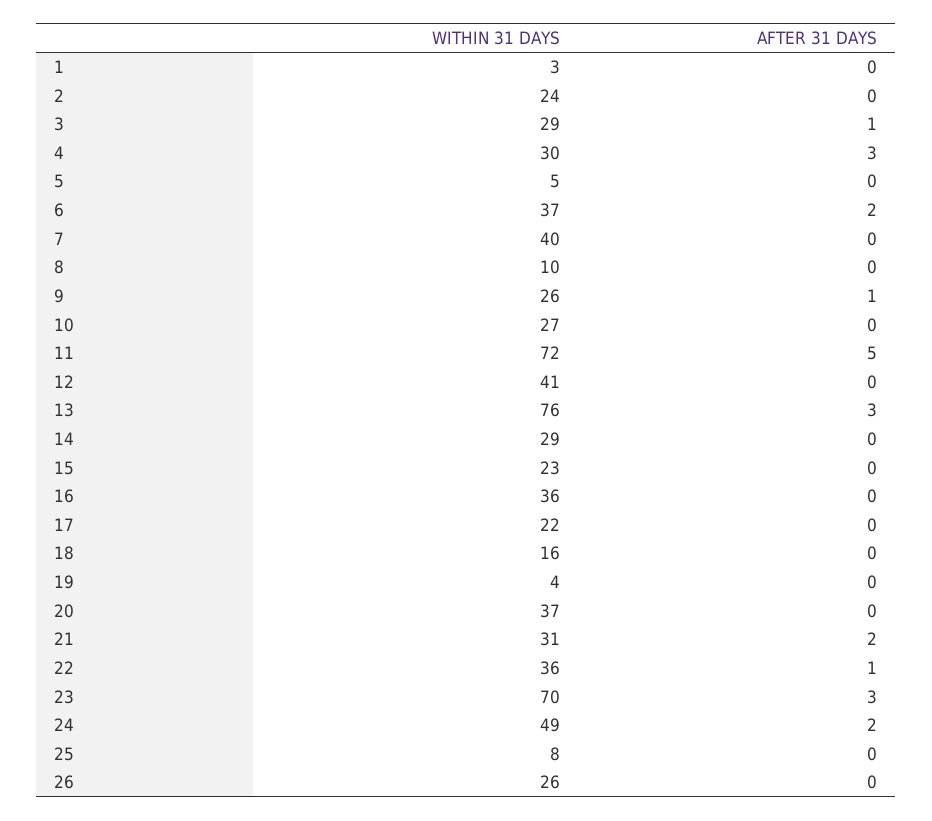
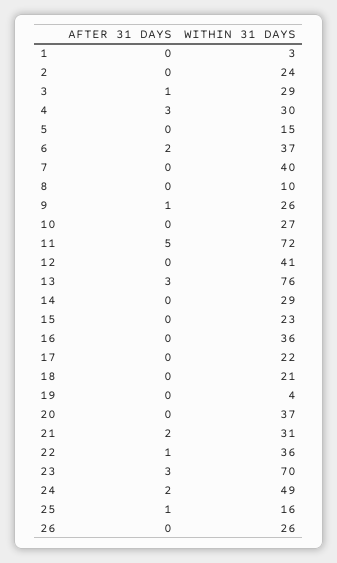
  {
    "WITHIN 31 DAYS": {
      "1": 3,
      "2": 24,
      "3": 29,
      "4": 30,
-     "5": 5,
+     "5": 15,
      "6": 37,
      "7": 40,
      "8": 10,
      "9": 26,
      "10": 27,
      "11": 72,
      "12": 41,
      "13": 76,
      "14": 29,
      "15": 23,
      "16": 36,
      "17": 22,
-     "18": 16,
+     "18": 21,
      "19": 4,
      "20": 37,
      "21": 31,
      "22": 36,
      "23": 70,
      "24": 49,
-     "25": 8,
+     "25": 16,
      "26": 26
    },
    "AFTER 31 DAYS": {
      "1": 0,
      "2": 0,
      "3": 1,
      "4": 3,
      "5": 0,
      "6": 2,
      "7": 0,
      "8": 0,
      "9": 1,
      "10": 0,
      "11": 5,
      "12": 0,
      "13": 3,
      "14": 0,
      "15": 0,
      "16": 0,
      "17": 0,
      "18": 0,
      "19": 0,
      "20": 0,
      "21": 2,
      "22": 1,
      "23": 3,
      "24": 2,
-     "25": 0,
+     "25": 1,
      "26": 0
    }
  }

